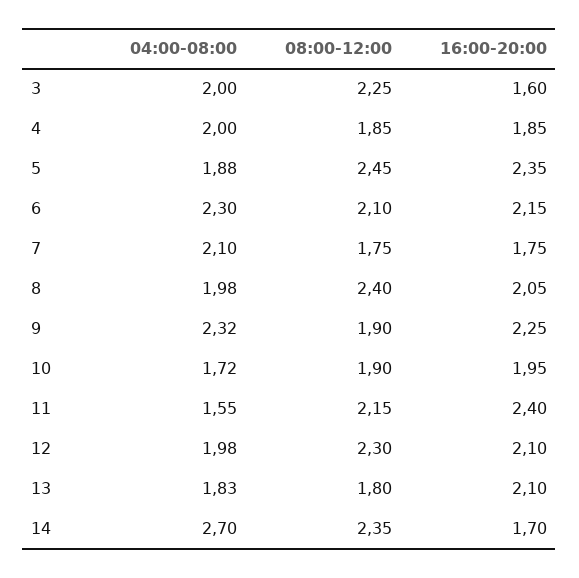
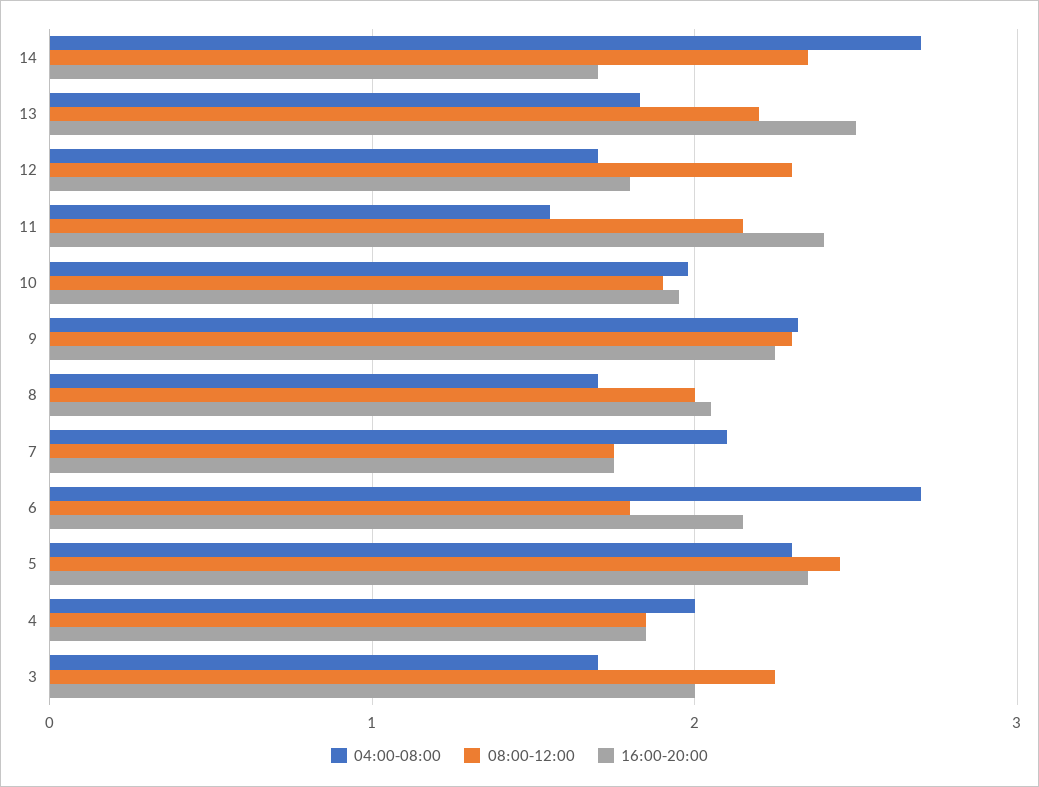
  {
    "04:00-08:00": {
-     "3": 2,
+     "3": 1.7,
      "4": 2,
-     "5": 1.88,
+     "5": 2.3,
-     "6": 2.3,
+     "6": 2.7,
      "7": 2.1,
-     "8": 1.98,
+     "8": 1.7,
      "9": 2.32,
-     "10": 1.72,
+     "10": 2,
      "11": 1.55,
-     "12": 1.98,
+     "12": 1.7,
      "13": 1.83,
      "14": 2.7
    },
    "08:00-12:00": {
      "3": 2.25,
      "4": 1.85,
      "5": 2.45,
-     "6": 2.1,
+     "6": 1.8,
      "7": 1.75,
-     "8": 2.4,
+     "8": 2,
-     "9": 1.9,
+     "9": 2.3,
      "10": 1.9,
      "11": 2.15,
      "12": 2.3,
-     "13": 1.8,
+     "13": 2.2,
      "14": 2.35
    },
    "16:00-20:00": {
-     "3": 1.6,
+     "3": 2,
      "4": 1.85,
      "5": 2.35,
      "6": 2.15,
      "7": 1.75,
      "8": 2.05,
      "9": 2.25,
      "10": 1.95,
      "11": 2.4,
-     "12": 2.1,
+     "12": 1.8,
-     "13": 2.1,
+     "13": 2.5,
      "14": 1.7
    }
  }

